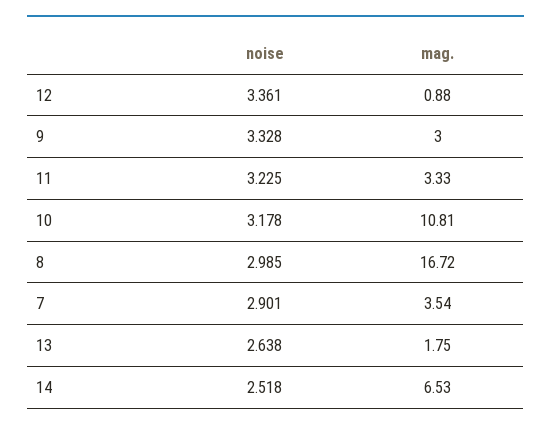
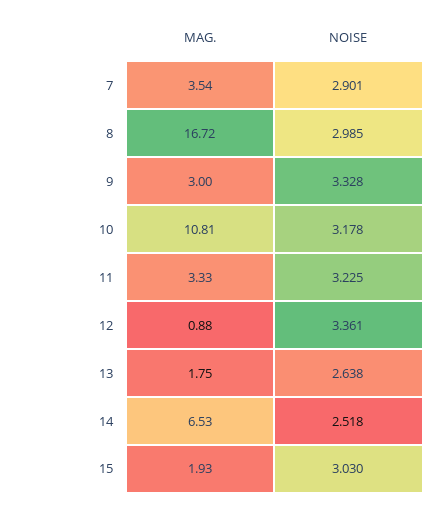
  {
    "noise": {
      "12": 3.361,
      "9": 3.328,
      "11": 3.225,
      "10": 3.178,
      "8": 2.985,
      "7": 2.901,
      "13": 2.638,
-     "14": 2.518
+     "14": 2.518,
+     "15": 3.03
    },
    "mag.": {
      "12": 0.88,
      "9": 3,
      "11": 3.33,
      "10": 10.81,
      "8": 16.72,
      "7": 3.54,
      "13": 1.75,
-     "14": 6.53
+     "14": 6.53,
+     "15": 1.93
    }
  }

